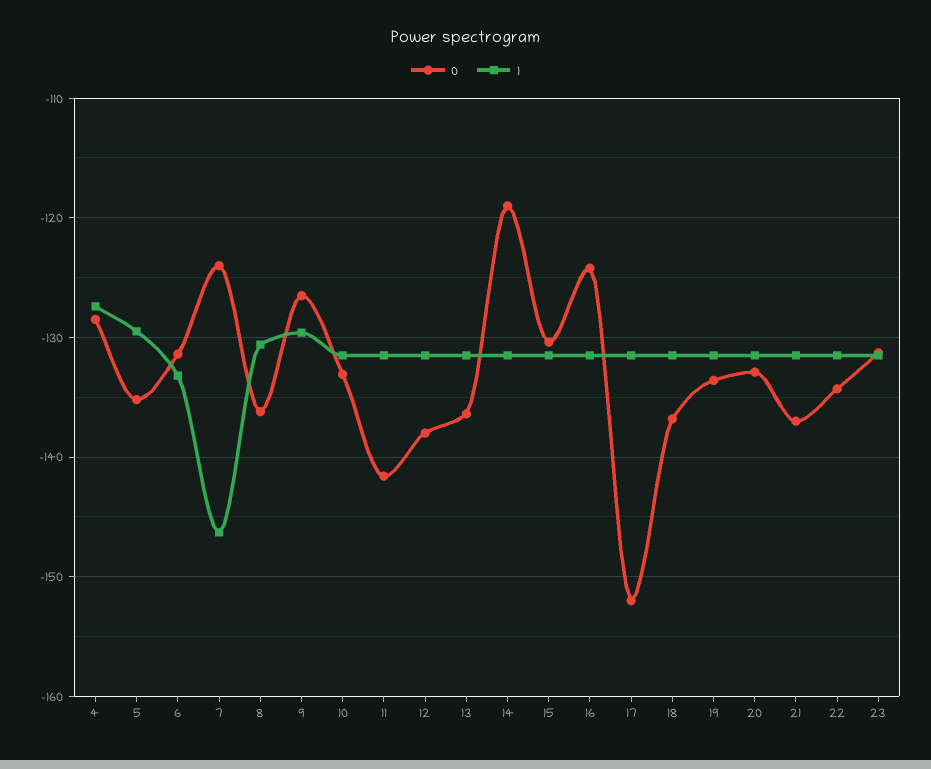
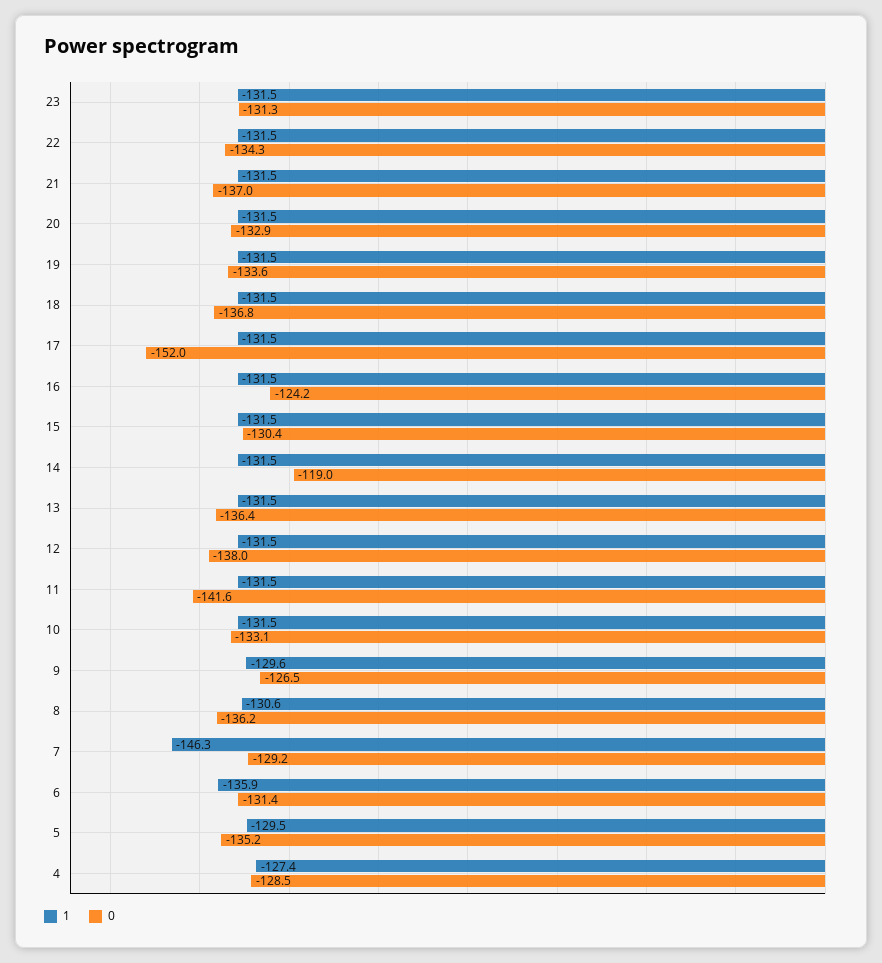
  {
    "0": {
      "4": -128.5,
      "5": -135.2,
      "6": -131.4,
-     "7": -124,
+     "7": -129.2,
      "8": -136.2,
      "9": -126.5,
      "10": -133.1,
      "11": -141.6,
      "12": -138,
      "13": -136.4,
      "14": -119,
      "15": -130.4,
      "16": -124.2,
      "17": -152,
      "18": -136.8,
      "19": -133.6,
      "20": -132.9,
      "21": -137,
      "22": -134.3,
      "23": -131.3
    },
    "1": {
      "4": -127.4,
      "5": -129.5,
-     "6": -133,
+     "6": -135.9,
      "7": -146.3,
      "8": -130.6,
      "9": -129.6,
      "10": -131.5,
      "11": -131.5,
      "12": -131.5,
      "13": -131.5,
      "14": -131.5,
      "15": -131.5,
      "16": -131.5,
      "17": -131.5,
      "18": -131.5,
      "19": -131.5,
      "20": -131.5,
      "21": -131.5,
      "22": -131.5,
      "23": -131.5
    }
  }

